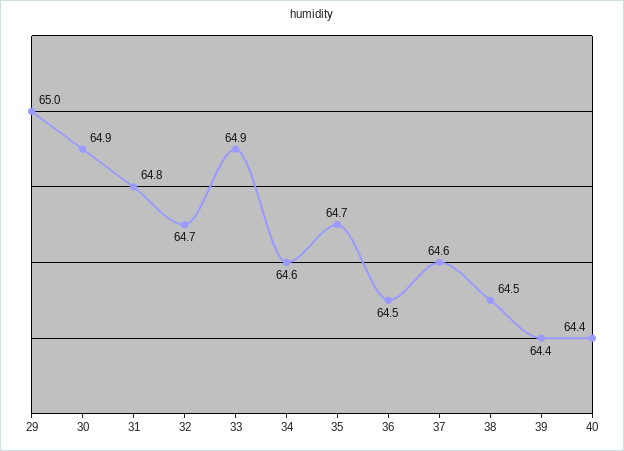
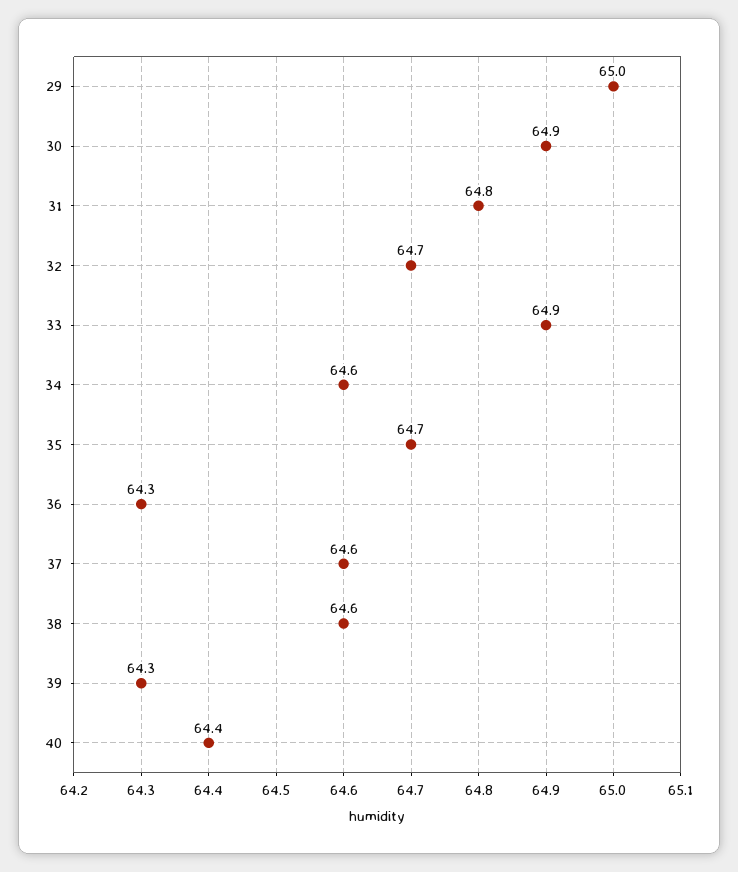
  {
    "29": 65,
    "30": 64.9,
    "31": 64.8,
    "32": 64.7,
    "33": 64.9,
    "34": 64.6,
    "35": 64.7,
-   "36": 64.5,
+   "36": 64.3,
    "37": 64.6,
-   "38": 64.5,
+   "38": 64.6,
-   "39": 64.4,
+   "39": 64.3,
    "40": 64.4
  }

